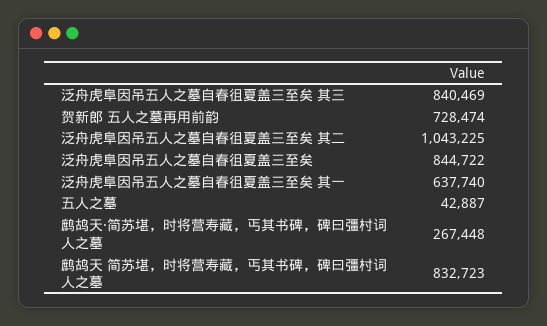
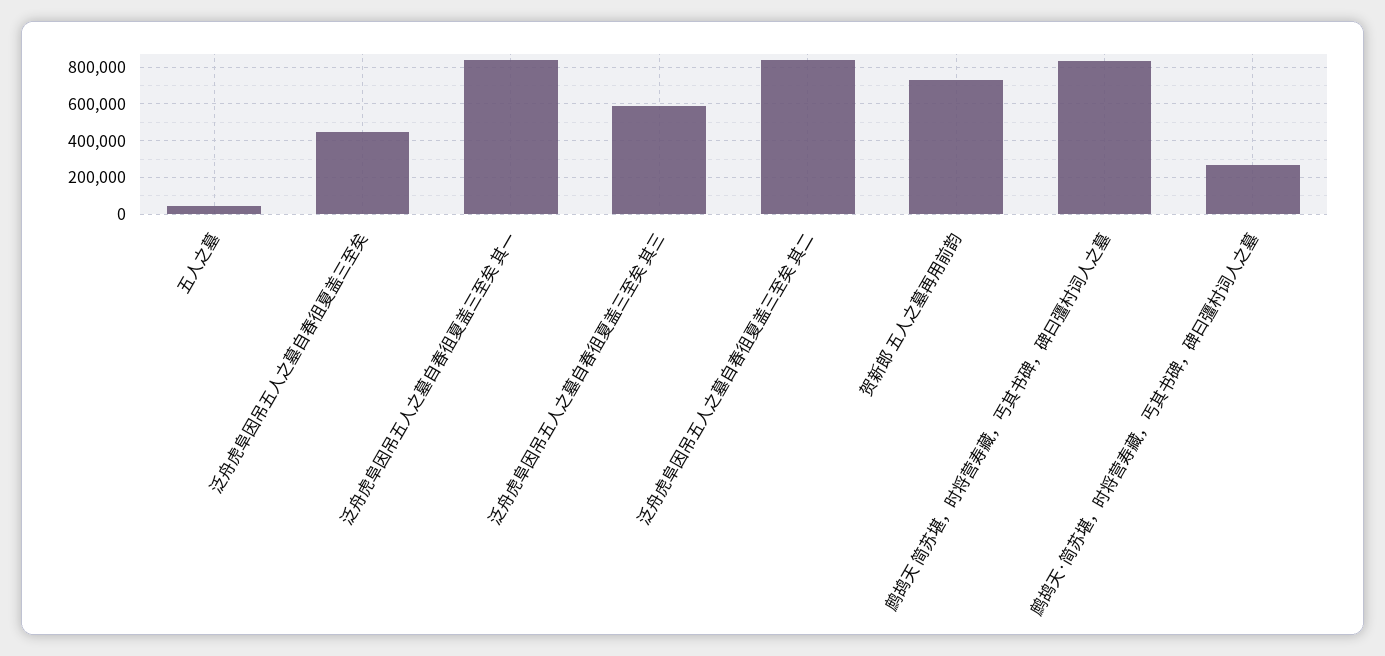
  {
-   "泛舟虎阜因吊五人之墓自春徂夏盖三至矣 其三": 840469,
+   "泛舟虎阜因吊五人之墓自春徂夏盖三至矣 其三": 600000,
    "贺新郎 五人之墓再用前韵": 728474,
-   "泛舟虎阜因吊五人之墓自春徂夏盖三至矣 其二": 1043225,
+   "泛舟虎阜因吊五人之墓自春徂夏盖三至矣 其二": 850000,
-   "泛舟虎阜因吊五人之墓自春徂夏盖三至矣": 844722,
+   "泛舟虎阜因吊五人之墓自春徂夏盖三至矣": 450000,
-   "泛舟虎阜因吊五人之墓自春徂夏盖三至矣 其一": 637740,
+   "泛舟虎阜因吊五人之墓自春徂夏盖三至矣 其一": 850000,
    "五人之墓": 42887,
    "鹧鸪天·简苏堪，时将营寿藏，丐其书碑，碑曰彊村词人之墓": 267448,
    "鹧鸪天 简苏堪，时将营寿藏，丐其书碑，碑曰彊村词人之墓": 832723
  }

